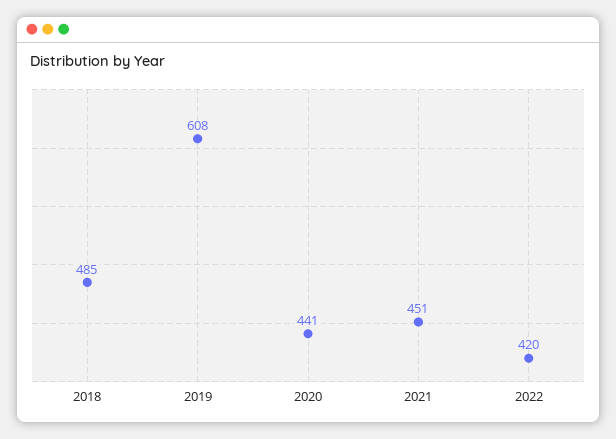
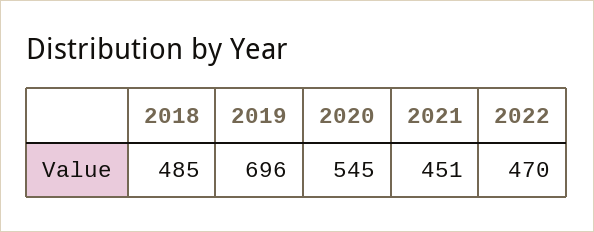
  {
    "2018": 485,
-   "2019": 608,
+   "2019": 696,
-   "2020": 441,
+   "2020": 545,
    "2021": 451,
-   "2022": 420
+   "2022": 470
  }

